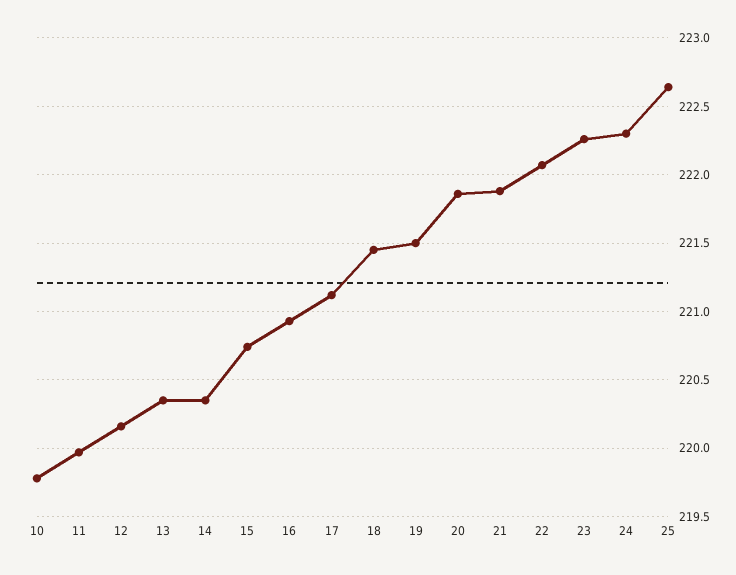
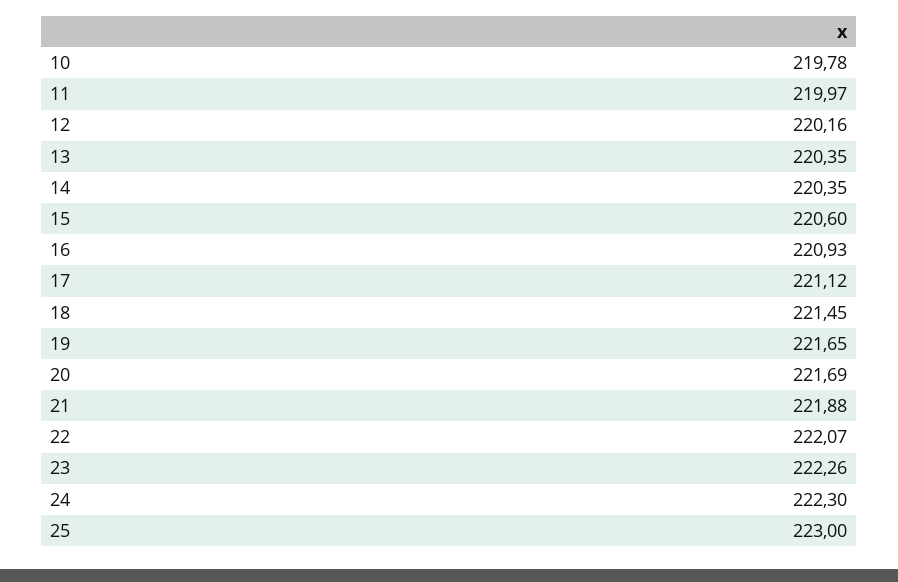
  {
    "10": 219.78,
    "11": 219.97,
    "12": 220.16,
    "13": 220.35,
    "14": 220.35,
-   "15": 220.75,
+   "15": 220.6,
    "16": 220.93,
    "17": 221.12,
    "18": 221.45,
-   "19": 221.5,
+   "19": 221.65,
-   "20": 221.85,
+   "20": 221.69,
    "21": 221.88,
    "22": 222.07,
    "23": 222.26,
    "24": 222.3,
-   "25": 222.65
+   "25": 223
  }

